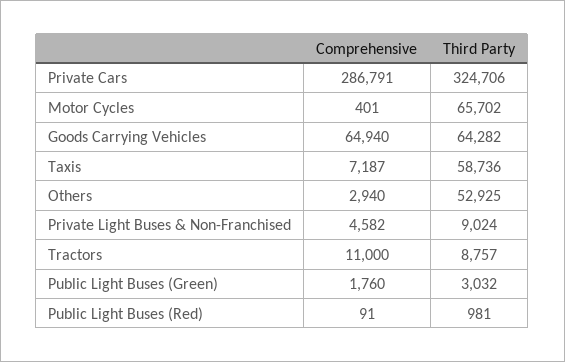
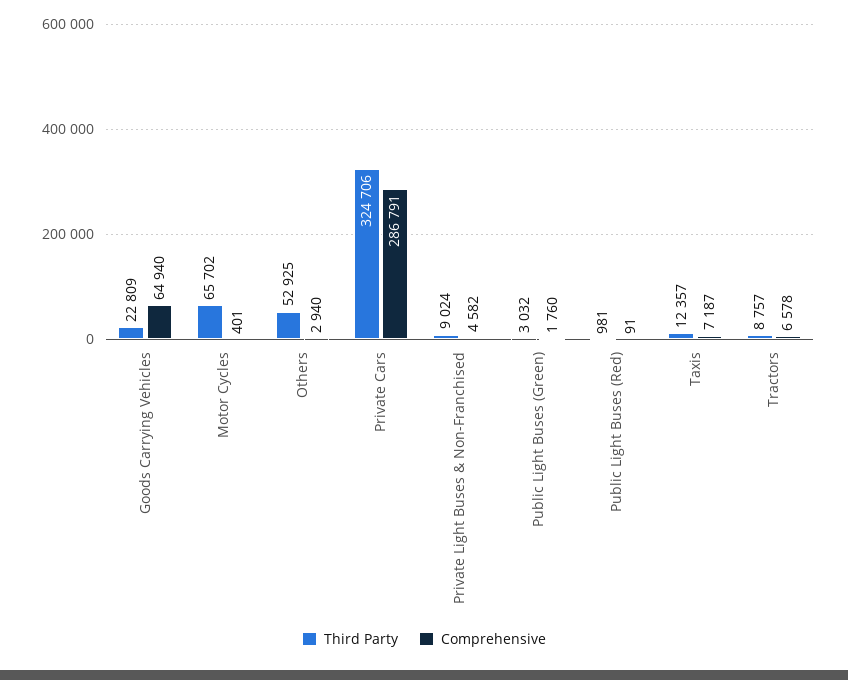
  {
    "Comprehensive": {
      "Private Cars": 286791,
      "Motor Cycles": 401,
      "Goods Carrying Vehicles": 64940,
      "Taxis": 7187,
      "Others": 2940,
      "Private Light Buses & Non-Franchised": 4582,
-     "Tractors": 11000,
+     "Tractors": 6578,
      "Public Light Buses (Green)": 1760,
      "Public Light Buses (Red)": 91
    },
    "Third Party": {
      "Private Cars": 324706,
      "Motor Cycles": 65702,
-     "Goods Carrying Vehicles": 64282,
+     "Goods Carrying Vehicles": 22809,
-     "Taxis": 58736,
+     "Taxis": 12357,
      "Others": 52925,
      "Private Light Buses & Non-Franchised": 9024,
      "Tractors": 8757,
      "Public Light Buses (Green)": 3032,
      "Public Light Buses (Red)": 981
    }
  }

